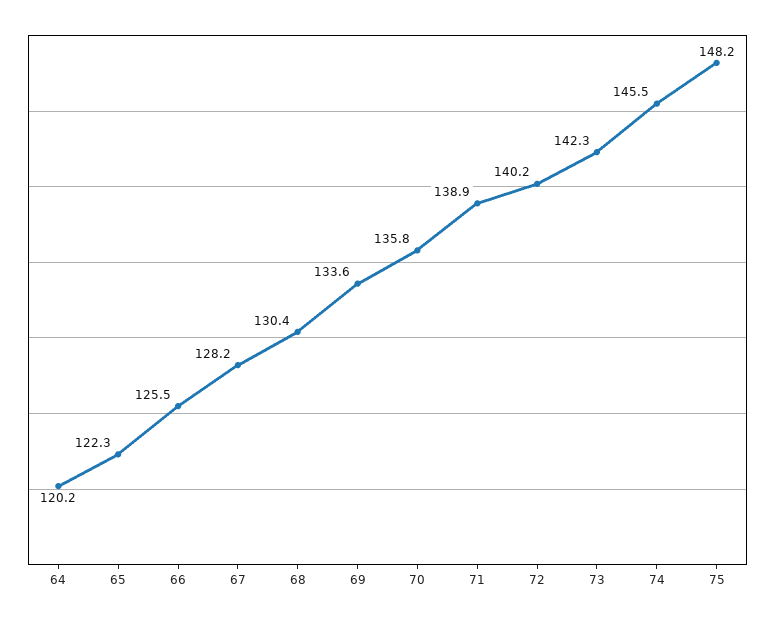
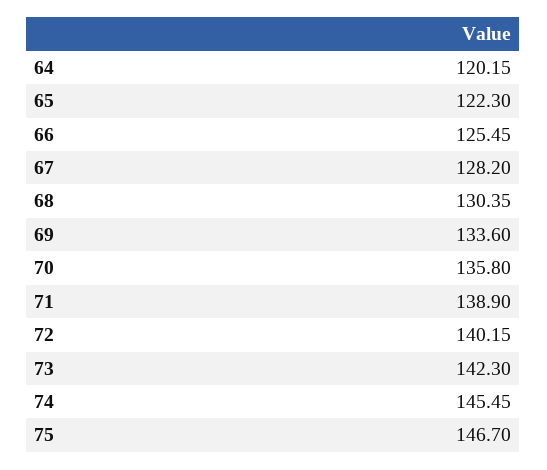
  {
    "64": 120.15,
    "65": 122.3,
    "66": 125.45,
    "67": 128.2,
    "68": 130.35,
    "69": 133.6,
    "70": 135.8,
    "71": 138.9,
    "72": 140.15,
    "73": 142.3,
    "74": 145.45,
-   "75": 148.2
+   "75": 146.7
  }

